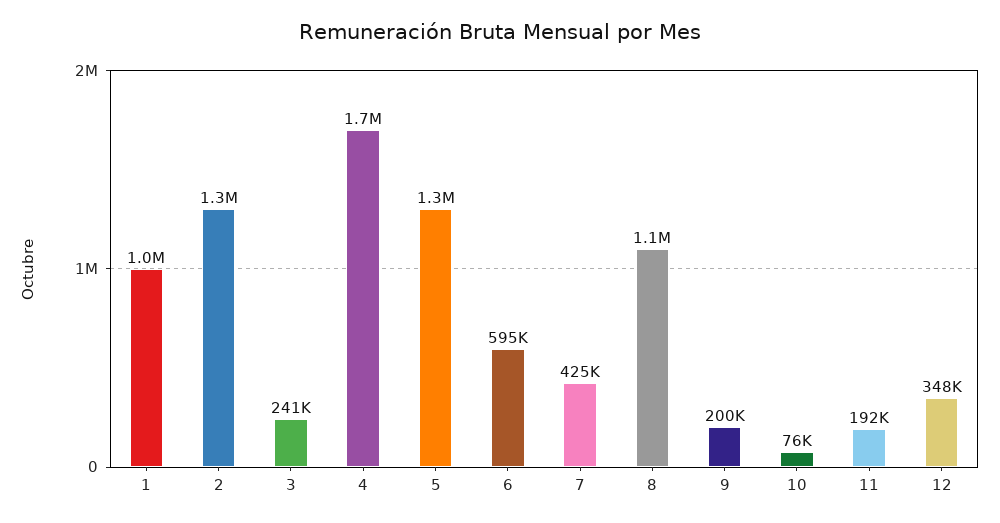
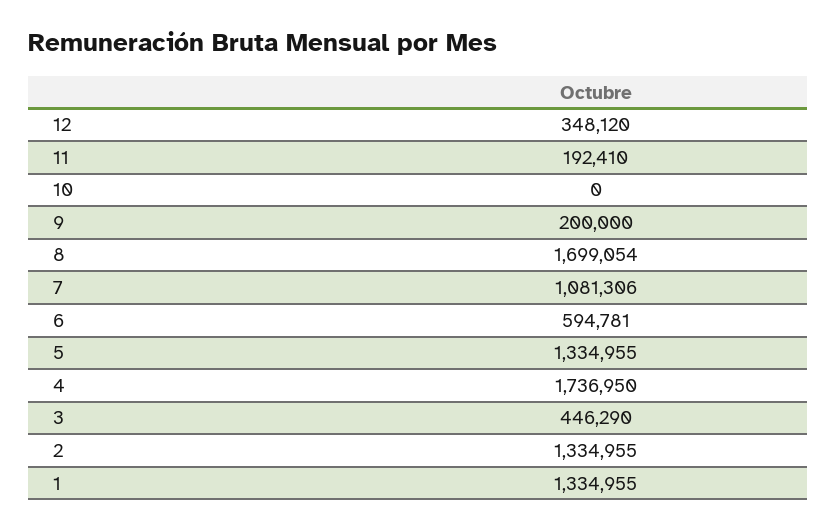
  {
-   "1": 1000000,
+   "1": 1334955,
    "2": 1334955,
-   "3": 241000,
+   "3": 446290,
    "4": 1736950,
    "5": 1334955,
    "6": 594781,
-   "7": 425000,
+   "7": 1081306,
-   "8": 1100000,
+   "8": 1699054,
    "9": 200000,
-   "10": 76000,
+   "10": 0,
    "11": 192410,
    "12": 348120
  }

